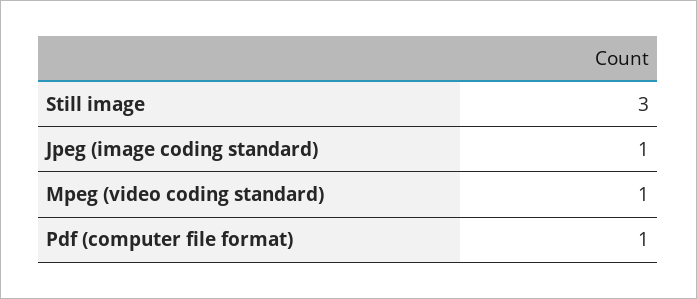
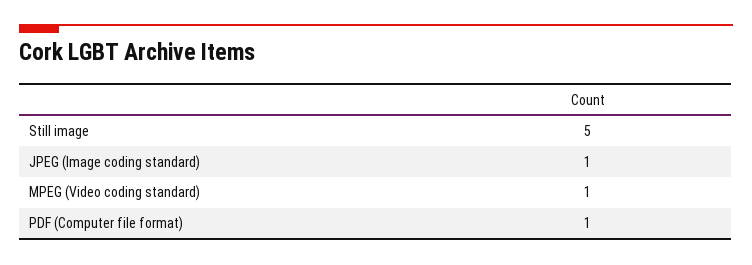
  {
-   "Still image": 3,
+   "Still image": 5,
    "Jpeg (image coding standard)": 1,
    "Mpeg (video coding standard)": 1,
    "Pdf (computer file format)": 1
  }

